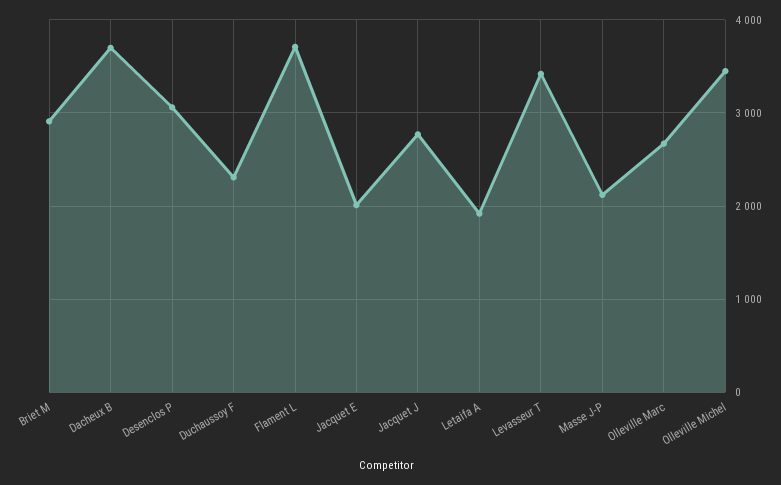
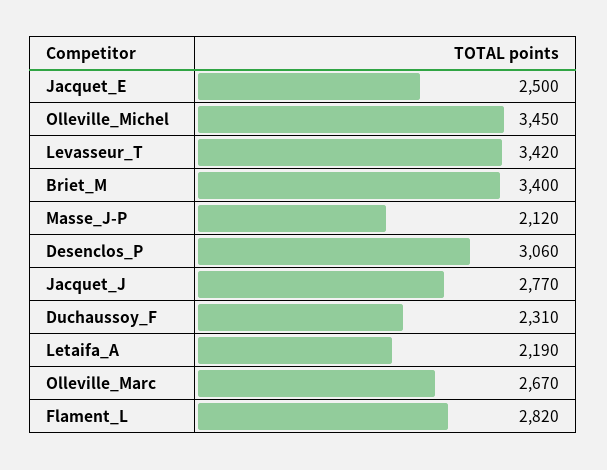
  {
-   "Briet M": 2900,
+   "Briet M": 3400,
-   "Dacheux B": 3700,
    "Desenclos P": 3060,
    "Duchaussoy F": 2310,
-   "Flament L": 3700,
+   "Flament L": 2820,
-   "Jacquet E": 2000,
+   "Jacquet E": 2500,
    "Jacquet J": 2770,
-   "Letaifa A": 1900,
+   "Letaifa A": 2190,
    "Levasseur T": 3420,
    "Masse J-P": 2120,
    "Olleville Marc": 2670,
    "Olleville Michel": 3450
  }

